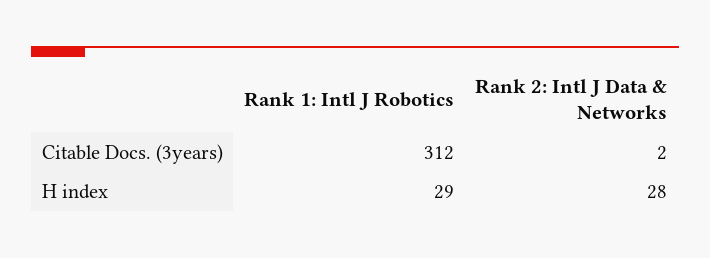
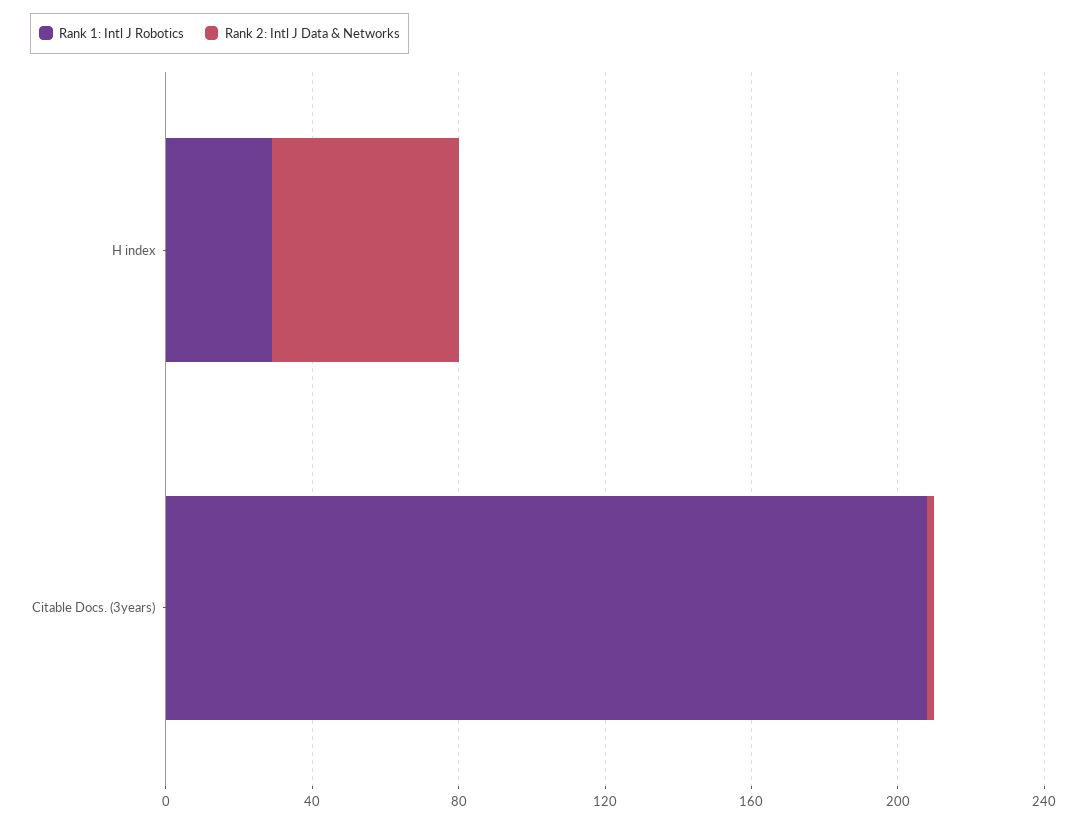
  {
    "Rank 1: Intl J Robotics": {
-     "Citable Docs. (3years)": 312,
+     "Citable Docs. (3years)": 210,
      "H index": 29
    },
    "Rank 2: Intl J Data & Networks": {
      "Citable Docs. (3years)": 2,
-     "H index": 28
+     "H index": 50
    }
  }

